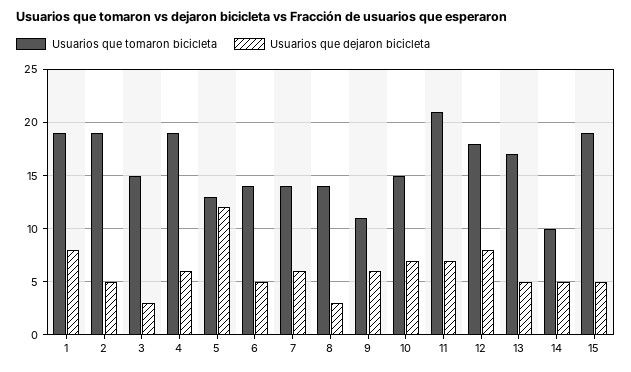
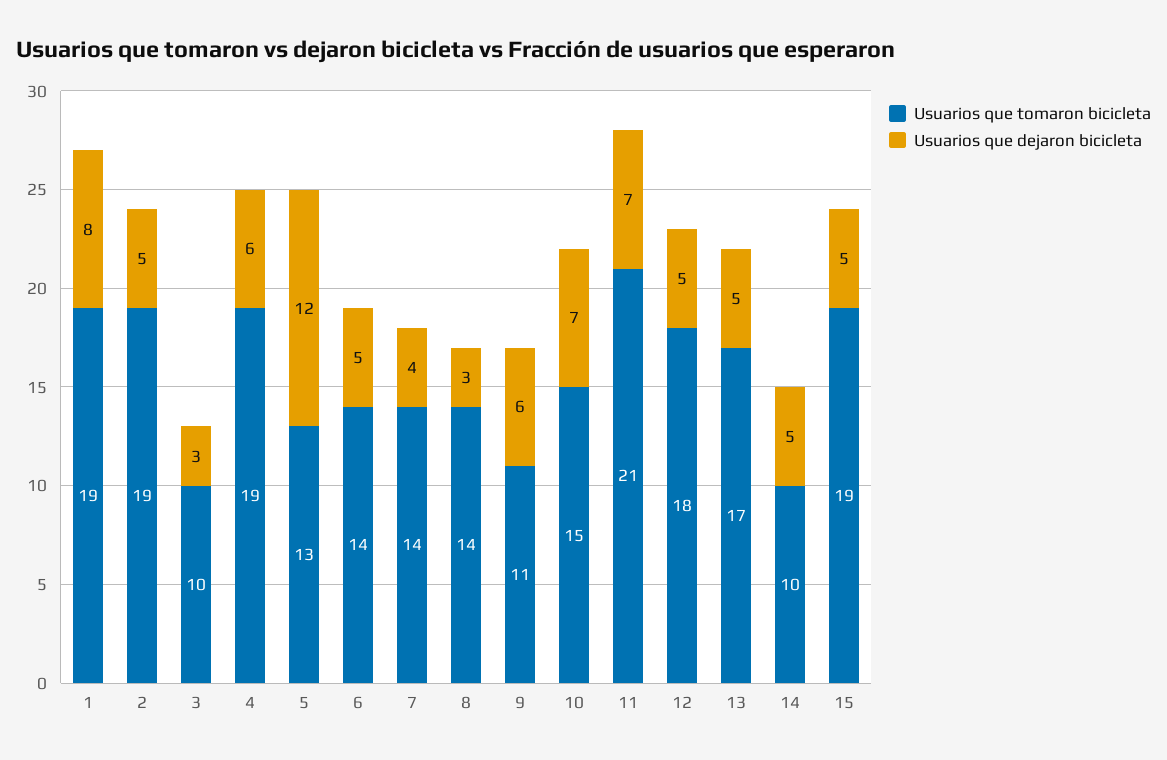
  {
    "Usuarios que tomaron bicicleta": {
      "1": 19,
      "2": 19,
-     "3": 15,
+     "3": 10,
      "4": 19,
      "5": 13,
      "6": 14,
      "7": 14,
      "8": 14,
      "9": 11,
      "10": 15,
      "11": 21,
      "12": 18,
      "13": 17,
      "14": 10,
      "15": 19
    },
    "Usuarios que dejaron bicicleta": {
      "1": 8,
      "2": 5,
      "3": 3,
      "4": 6,
      "5": 12,
      "6": 5,
-     "7": 6,
+     "7": 4,
      "8": 3,
      "9": 6,
      "10": 7,
      "11": 7,
-     "12": 8,
+     "12": 5,
      "13": 5,
      "14": 5,
      "15": 5
    }
  }

